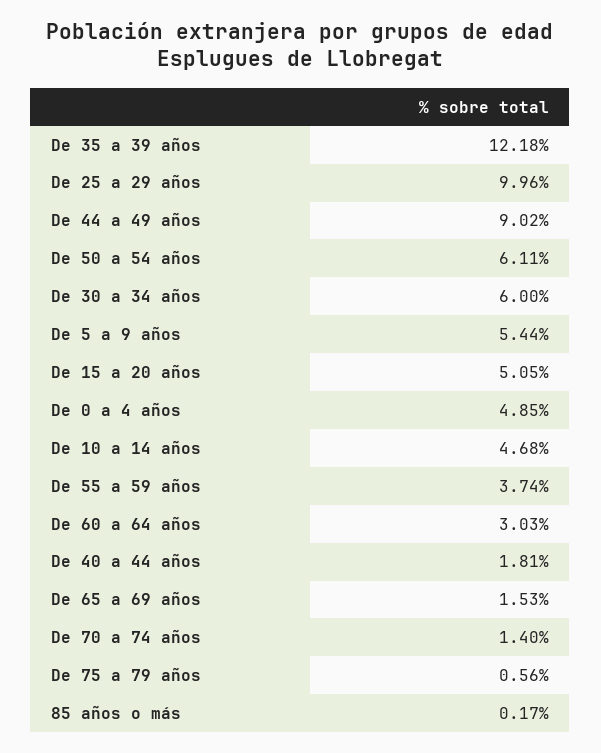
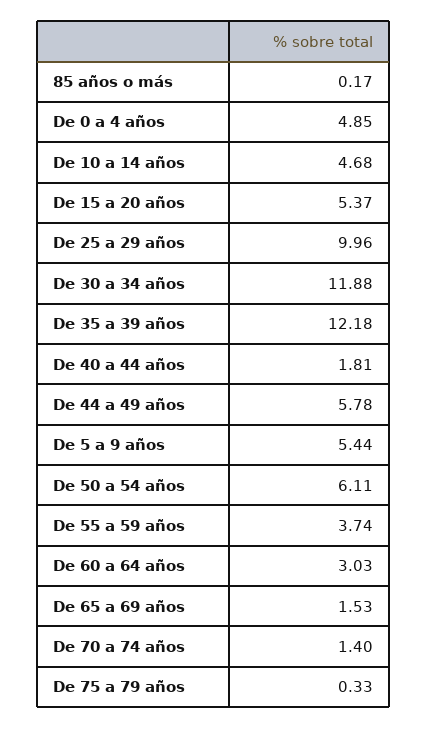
  {
    "De 35 a 39 años": 12.18,
    "De 25 a 29 años": 9.96,
-   "De 44 a 49 años": 9.02,
+   "De 44 a 49 años": 5.78,
    "De 50 a 54 años": 6.11,
-   "De 30 a 34 años": 6,
+   "De 30 a 34 años": 11.88,
    "De 5 a 9 años": 5.44,
-   "De 15 a 20 años": 5.05,
+   "De 15 a 20 años": 5.37,
    "De 0 a 4 años": 4.85,
    "De 10 a 14 años": 4.68,
    "De 55 a 59 años": 3.74,
    "De 60 a 64 años": 3.03,
    "De 40 a 44 años": 1.81,
    "De 65 a 69 años": 1.53,
    "De 70 a 74 años": 1.4,
-   "De 75 a 79 años": 0.56,
+   "De 75 a 79 años": 0.33,
    "85 años o más": 0.17
  }

